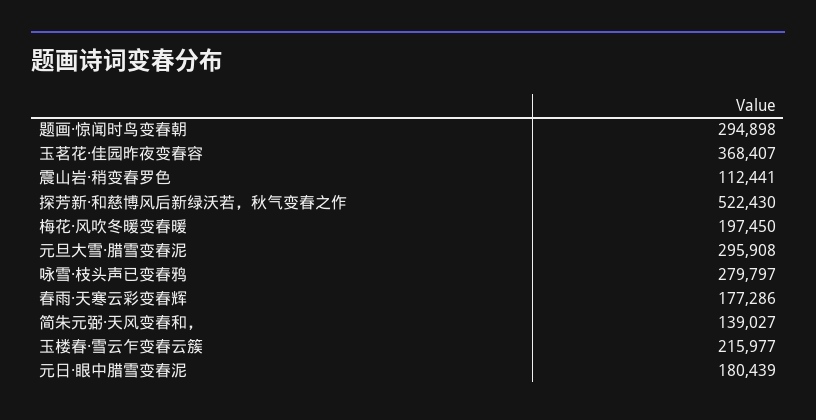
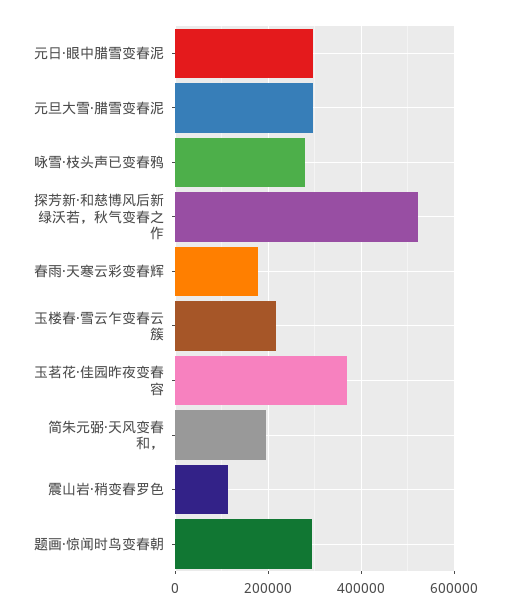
  {
    "题画·惊闻时鸟变春朝": 294898,
    "玉茗花·佳园昨夜变春容": 368407,
    "震山岩·稍变春罗色": 112441,
    "探芳新·和慈博风后新绿沃若，秋气变春之作": 522430,
-   "梅花·风吹冬暖变春暖": 197450,
    "元旦大雪·腊雪变春泥": 295908,
    "咏雪·枝头声已变春鸦": 279797,
    "春雨·天寒云彩变春辉": 177286,
-   "简朱元弼·天风变春和，": 139027,
+   "简朱元弼·天风变春和，": 200000,
    "玉楼春·雪云乍变春云簇": 215977,
-   "元日·眼中腊雪变春泥": 180439
+   "元日·眼中腊雪变春泥": 300000
  }

